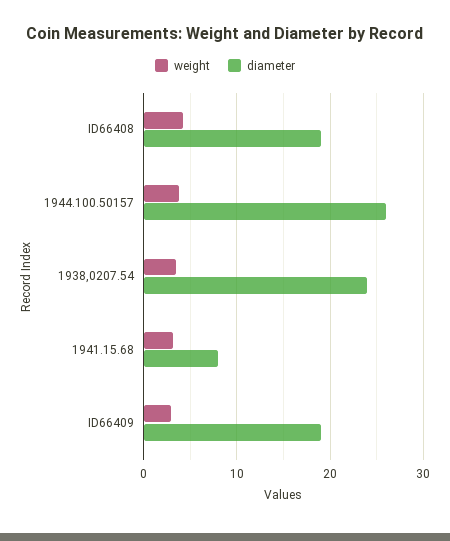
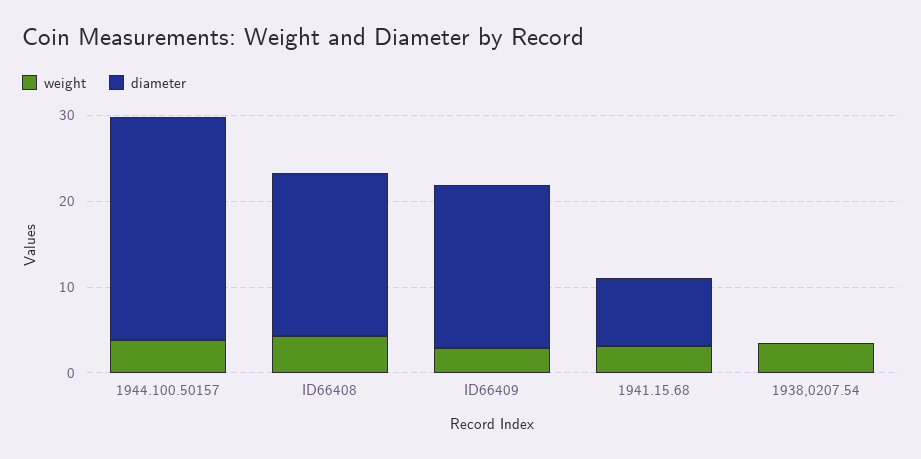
  {
    "weight": {
      "ID66408": 4,
      "1944.100.50157": 4,
      "1938,0207.54": 4,
      "1941.15.68": 3,
      "ID66409": 3
    },
    "diameter": {
      "ID66408": 19,
      "1944.100.50157": 26,
-     "1938,0207.54": 24,
+     "1938,0207.54": 0,
      "1941.15.68": 8,
      "ID66409": 19
    }
  }

